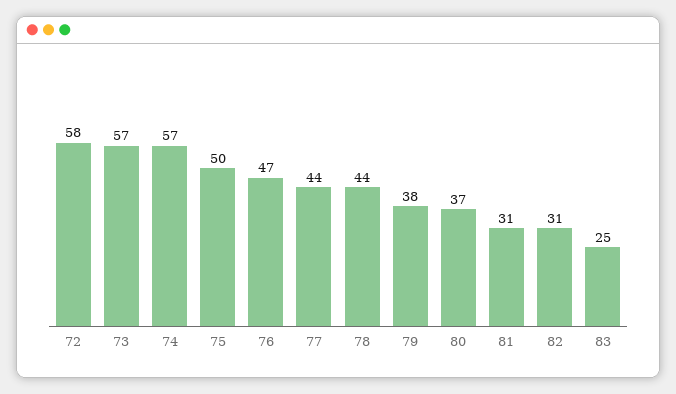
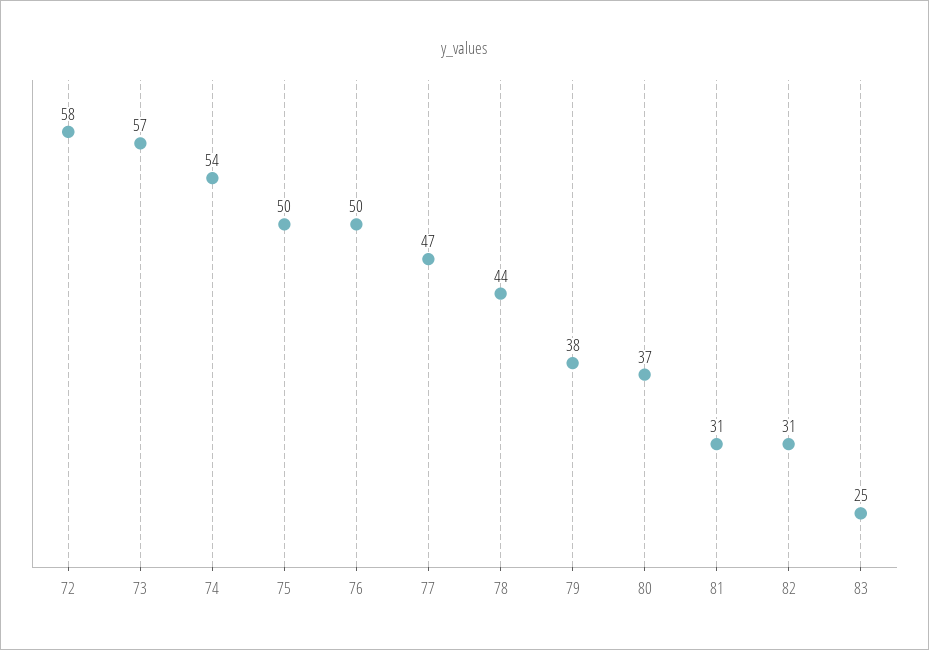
  {
    "72": 58,
    "73": 57,
-   "74": 57,
+   "74": 54,
    "75": 50,
-   "76": 47,
+   "76": 50,
-   "77": 44,
+   "77": 47,
    "78": 44,
    "79": 38,
    "80": 37,
    "81": 31,
    "82": 31,
    "83": 25
  }

